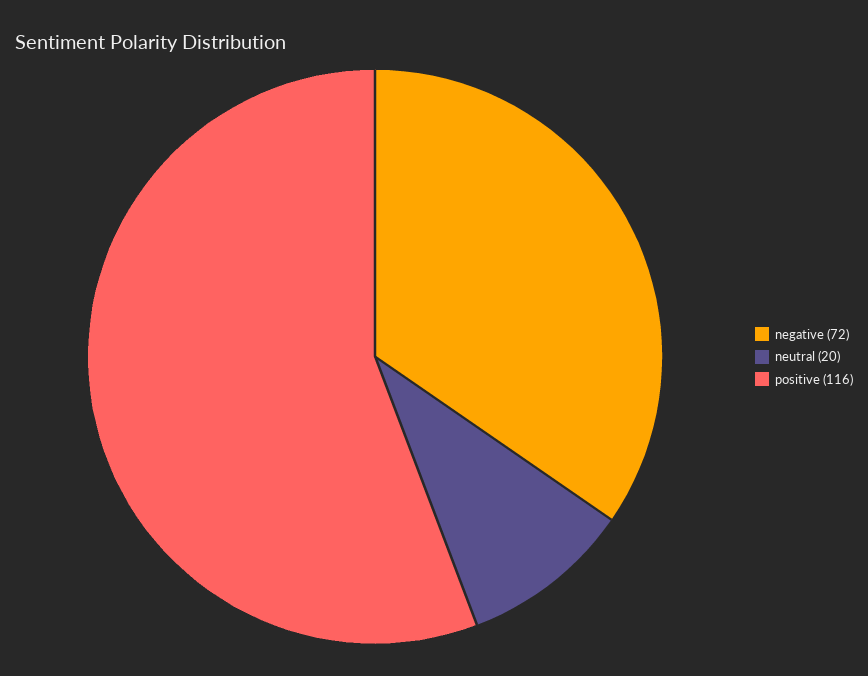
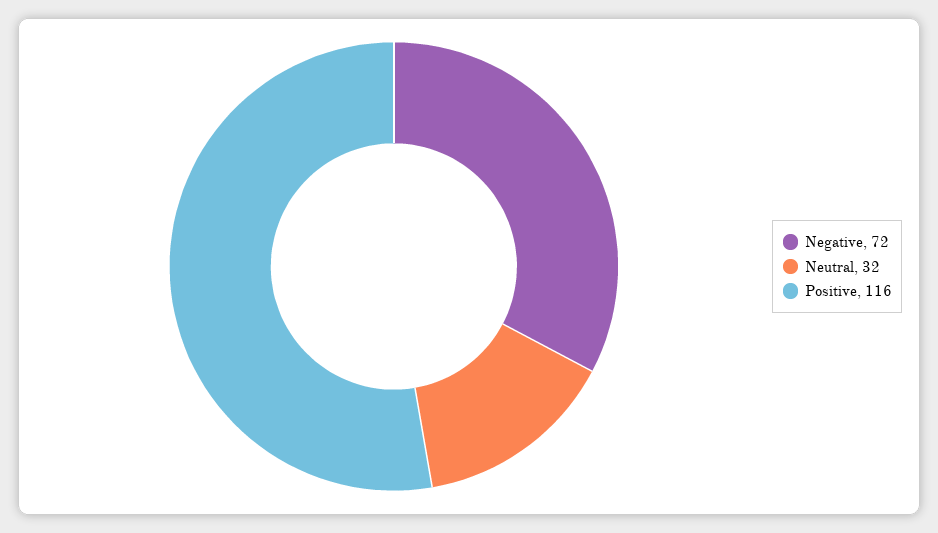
  {
    "negative": 72,
-   "neutral": 20,
+   "neutral": 32,
    "positive": 116
  }

